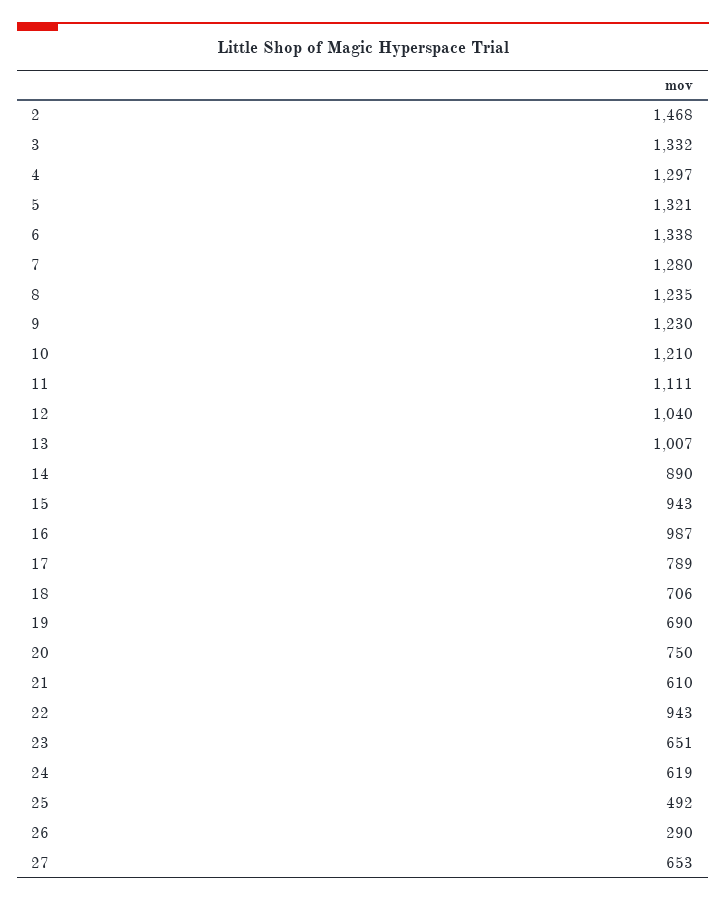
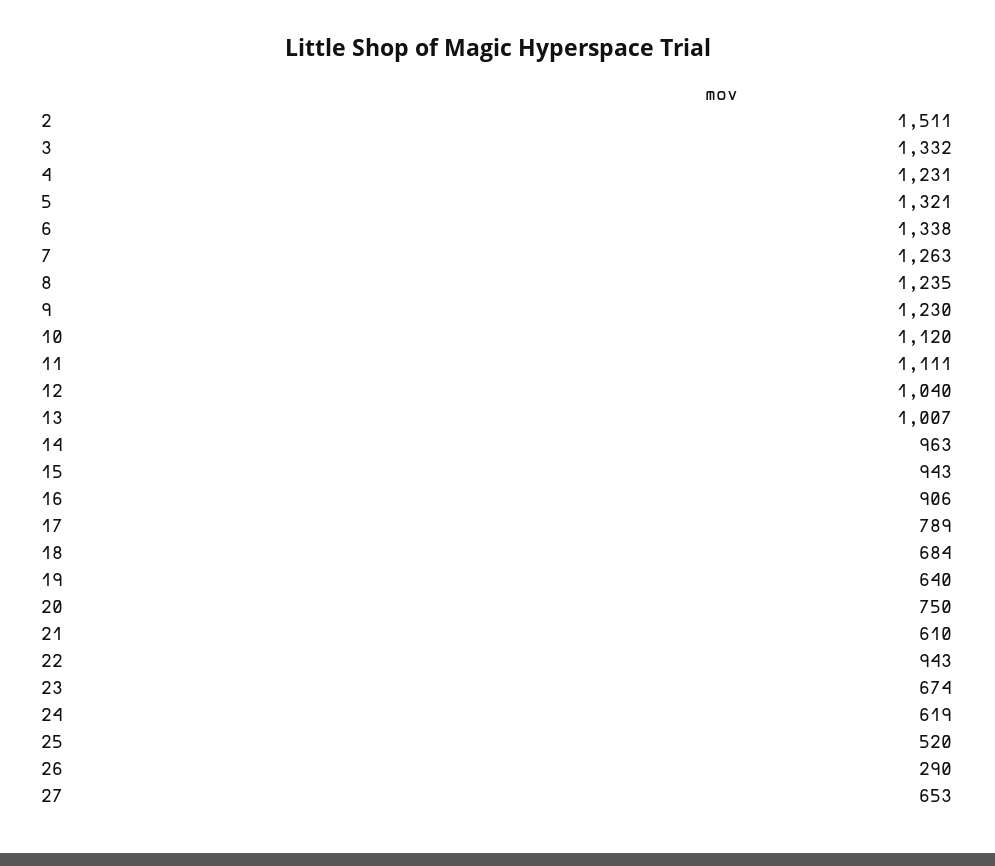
  {
-   "2": 1468,
+   "2": 1511,
    "3": 1332,
-   "4": 1297,
+   "4": 1231,
    "5": 1321,
    "6": 1338,
-   "7": 1280,
+   "7": 1263,
    "8": 1235,
    "9": 1230,
-   "10": 1210,
+   "10": 1120,
    "11": 1111,
    "12": 1040,
    "13": 1007,
-   "14": 890,
+   "14": 963,
    "15": 943,
-   "16": 987,
+   "16": 906,
    "17": 789,
-   "18": 706,
+   "18": 684,
-   "19": 690,
+   "19": 640,
    "20": 750,
    "21": 610,
    "22": 943,
-   "23": 651,
+   "23": 674,
    "24": 619,
-   "25": 492,
+   "25": 520,
    "26": 290,
    "27": 653
  }

